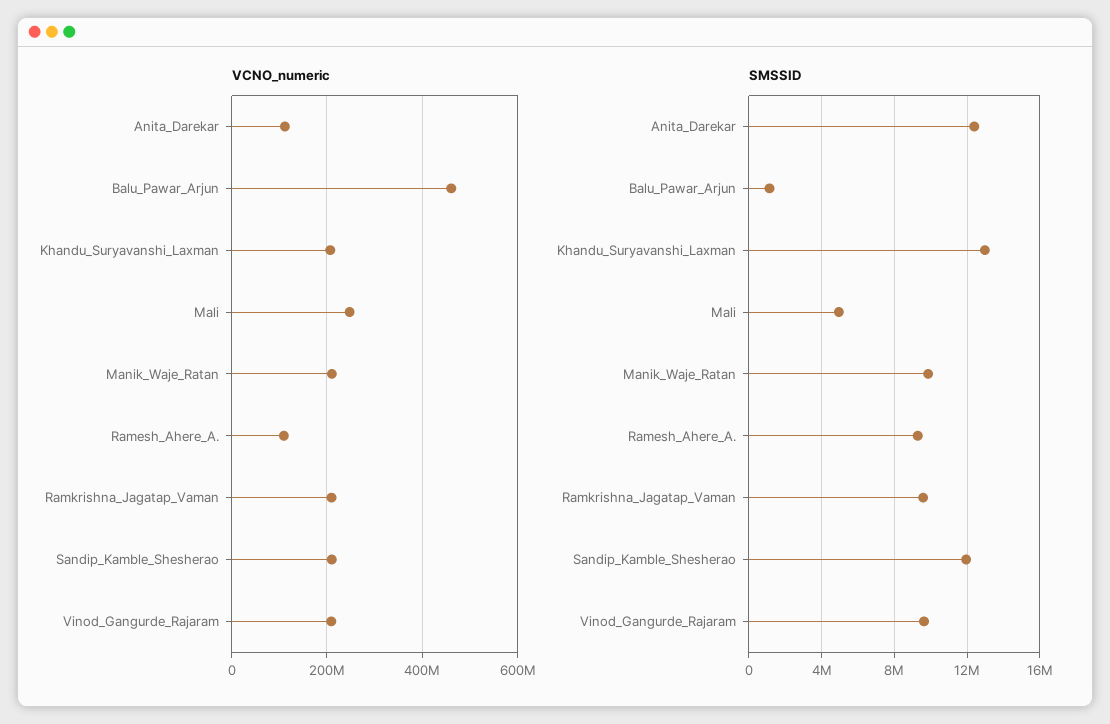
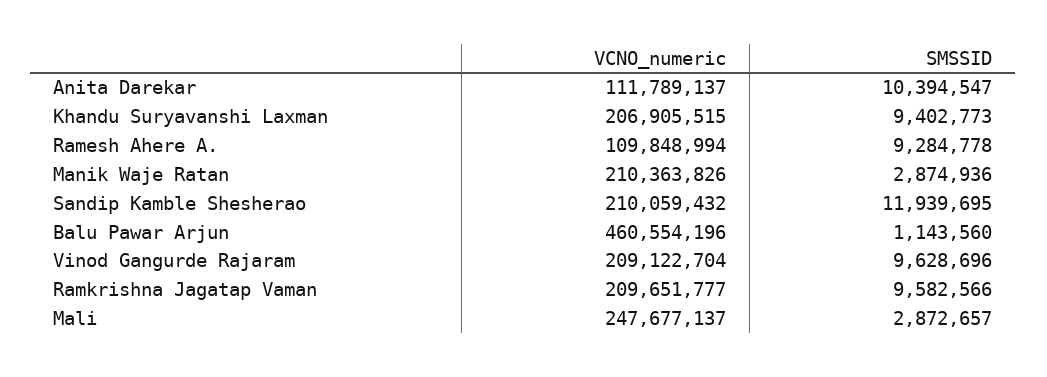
  {
    "VCNO_numeric": {
      "Anita_Darekar": 111789137,
      "Balu_Pawar_Arjun": 460554196,
      "Khandu_Suryavanshi_Laxman": 206905515,
      "Mali": 247677137,
      "Manik_Waje_Ratan": 210363826,
      "Ramesh_Ahere_A.": 109848994,
      "Ramkrishna_Jagatap_Vaman": 209651777,
      "Sandip_Kamble_Shesherao": 210059432,
      "Vinod_Gangurde_Rajaram": 209122704
    },
    "SMSSID": {
-     "Anita_Darekar": 12500000,
+     "Anita_Darekar": 10394547,
      "Balu_Pawar_Arjun": 1143560,
-     "Khandu_Suryavanshi_Laxman": 13000000,
+     "Khandu_Suryavanshi_Laxman": 9402773,
-     "Mali": 5000000,
+     "Mali": 2872657,
-     "Manik_Waje_Ratan": 10000000,
+     "Manik_Waje_Ratan": 2874936,
      "Ramesh_Ahere_A.": 9284778,
      "Ramkrishna_Jagatap_Vaman": 9582566,
      "Sandip_Kamble_Shesherao": 11939695,
      "Vinod_Gangurde_Rajaram": 9628696
    }
  }

